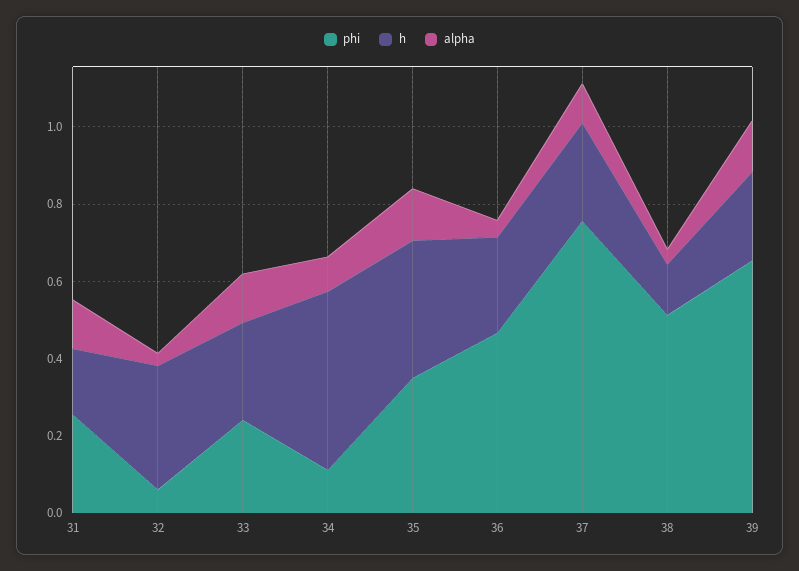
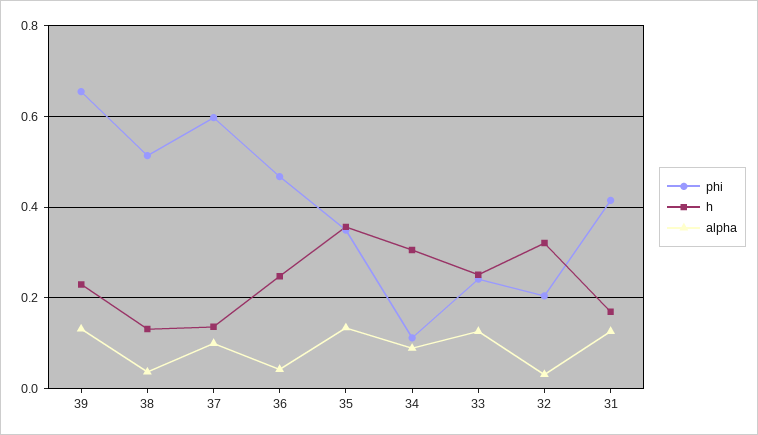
  {
    "phi": {
-     "31": 0.25,
+     "31": 0.42,
-     "32": 0.05,
+     "32": 0.2,
      "33": 0.24,
      "34": 0.12,
      "35": 0.34,
      "36": 0.46,
-     "37": 0.75,
+     "37": 0.6,
      "38": 0.52,
      "39": 0.66
    },
    "h": {
      "31": 0.16,
      "32": 0.32,
      "33": 0.26,
-     "34": 0.45,
+     "34": 0.3,
      "35": 0.36,
      "36": 0.24,
-     "37": 0.25,
+     "37": 0.14,
      "38": 0.14,
      "39": 0.22
    },
    "alpha": {
      "31": 0.12,
      "32": 0.04,
      "33": 0.12,
      "34": 0.08,
      "35": 0.14,
      "36": 0.04,
      "37": 0.1,
      "38": 0.04,
      "39": 0.14
    }
  }

